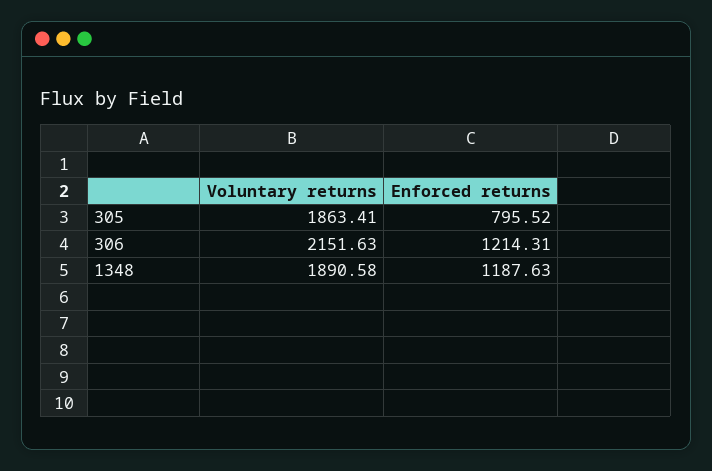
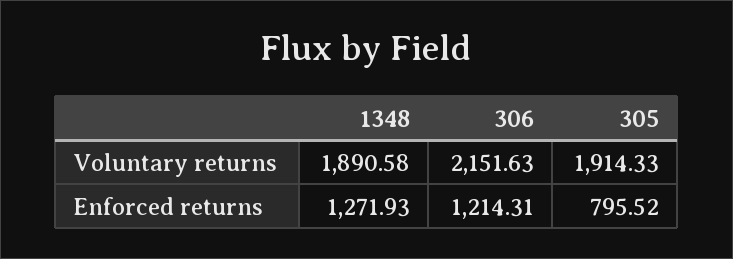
  {
    "Voluntary returns": {
-     "305": 1863.41,
+     "305": 1914.33,
      "306": 2151.63,
      "1348": 1890.58
    },
    "Enforced returns": {
      "305": 795.52,
      "306": 1214.31,
-     "1348": 1187.63
+     "1348": 1271.93
    }
  }

